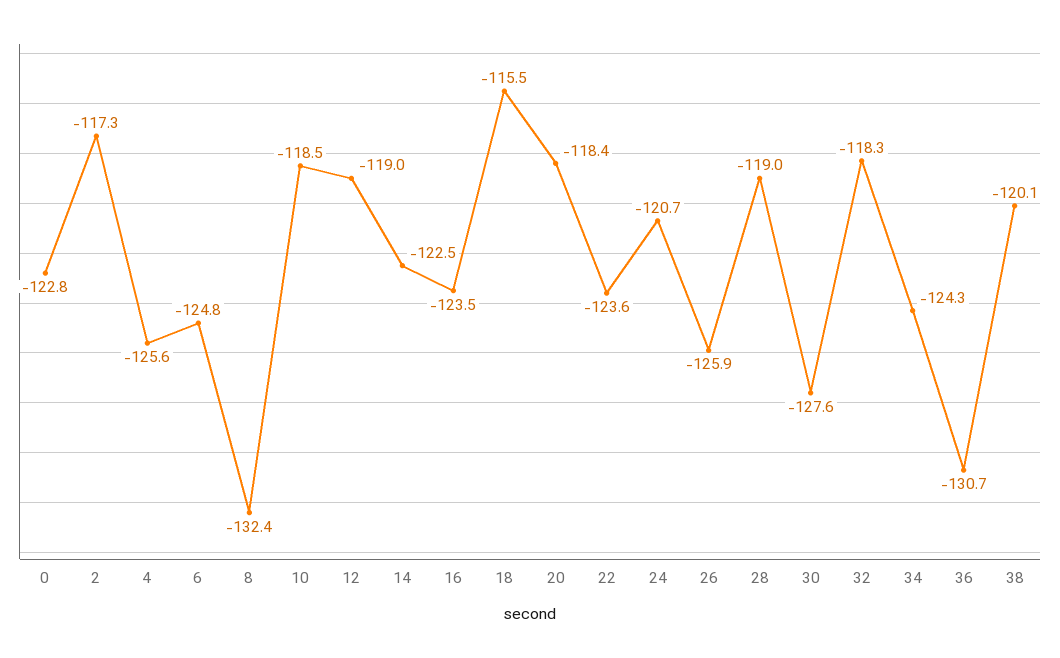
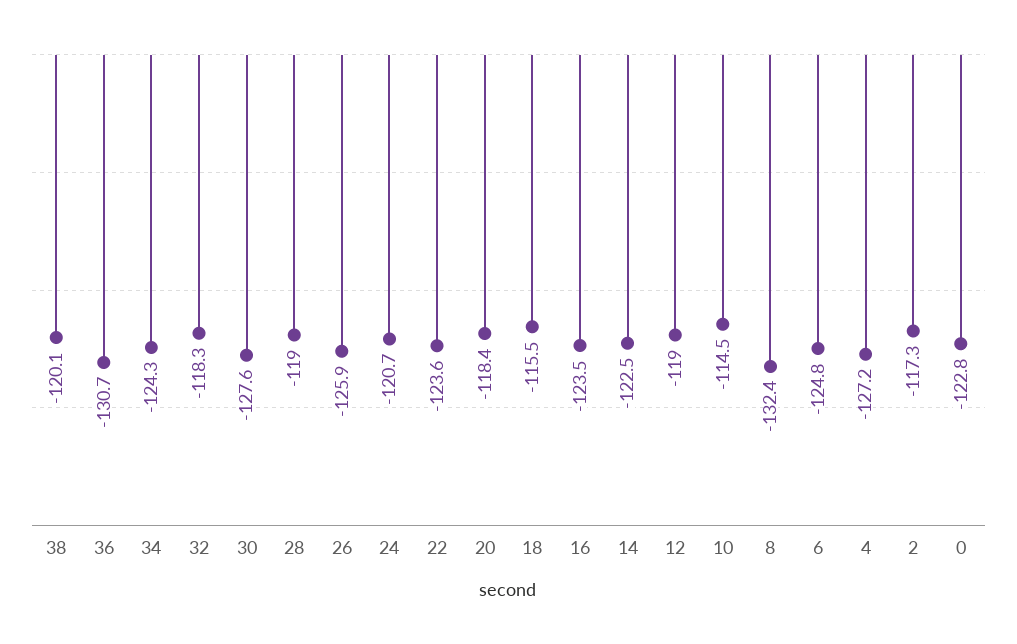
  {
    "0": -122.8,
    "2": -117.3,
-   "4": -125.6,
+   "4": -127.2,
    "6": -124.8,
    "8": -132.4,
-   "10": -118.5,
+   "10": -114.5,
    "12": -119,
    "14": -122.5,
    "16": -123.5,
    "18": -115.5,
    "20": -118.4,
    "22": -123.6,
    "24": -120.7,
    "26": -125.9,
    "28": -119,
    "30": -127.6,
    "32": -118.3,
    "34": -124.3,
    "36": -130.7,
    "38": -120.1
  }

